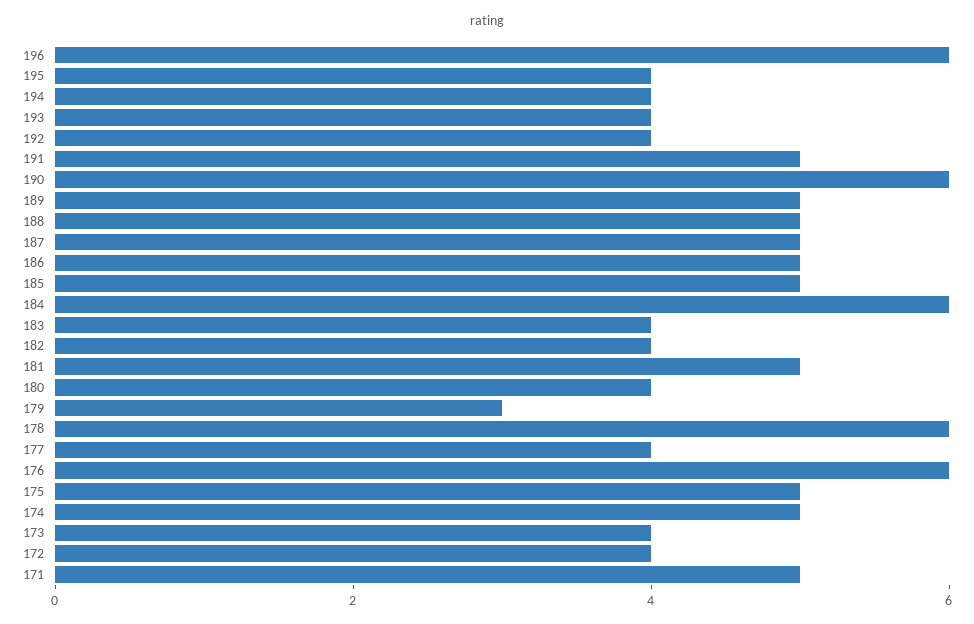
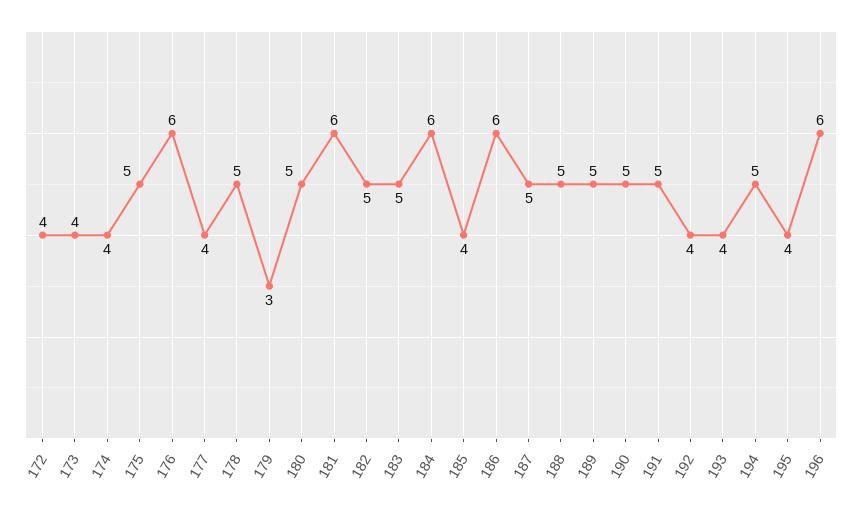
  {
    "196": 6,
    "195": 4,
-   "194": 4,
+   "194": 5,
    "193": 4,
    "192": 4,
    "191": 5,
-   "190": 6,
+   "190": 5,
    "189": 5,
    "188": 5,
    "187": 5,
-   "186": 5,
+   "186": 6,
-   "185": 5,
+   "185": 4,
    "184": 6,
-   "183": 4,
+   "183": 5,
-   "182": 4,
+   "182": 5,
-   "181": 5,
+   "181": 6,
-   "180": 4,
+   "180": 5,
    "179": 3,
-   "178": 6,
+   "178": 5,
    "177": 4,
    "176": 6,
    "175": 5,
-   "174": 5,
+   "174": 4,
    "173": 4,
-   "172": 4,
+   "172": 4
-   "171": 5
  }

